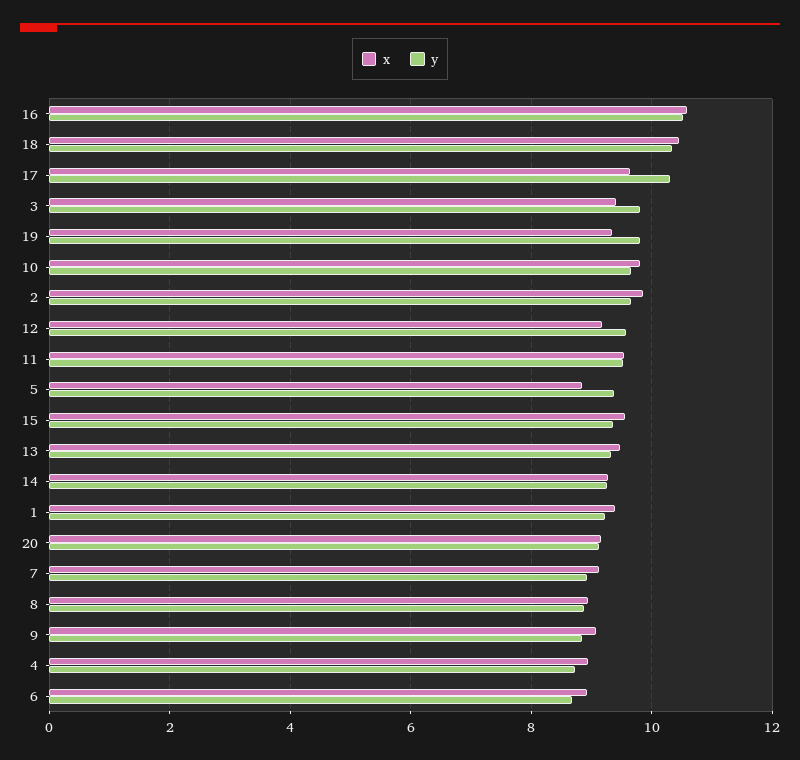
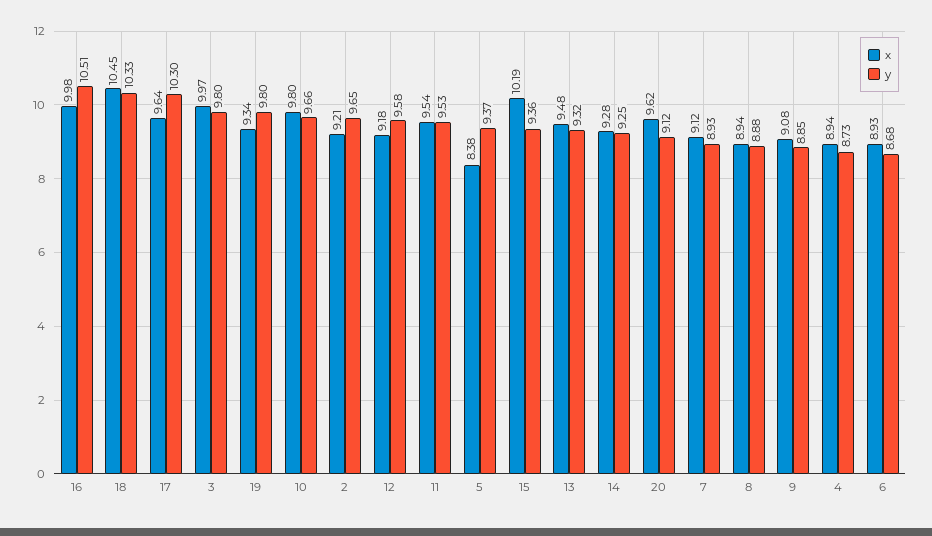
  {
    "x": {
-     "16": 10.6,
+     "16": 9.98,
      "18": 10.45,
      "17": 9.64,
-     "3": 9.4,
+     "3": 9.97,
      "19": 9.34,
      "10": 9.8,
-     "2": 9.8,
+     "2": 9.21,
      "12": 9.18,
      "11": 9.54,
-     "5": 8.8,
+     "5": 8.38,
-     "15": 9.6,
+     "15": 10.19,
      "13": 9.48,
      "14": 9.28,
-     "1": 9.4,
-     "20": 9.2,
+     "20": 9.62,
      "7": 9.12,
      "8": 8.94,
      "9": 9.08,
      "4": 8.94,
      "6": 8.93
    },
    "y": {
      "16": 10.51,
      "18": 10.33,
      "17": 10.3,
      "3": 9.8,
      "19": 9.8,
      "10": 9.66,
      "2": 9.65,
      "12": 9.58,
      "11": 9.53,
      "5": 9.37,
      "15": 9.36,
      "13": 9.32,
      "14": 9.25,
-     "1": 9.2,
      "20": 9.12,
      "7": 8.93,
      "8": 8.88,
      "9": 8.85,
      "4": 8.73,
      "6": 8.68
    }
  }

